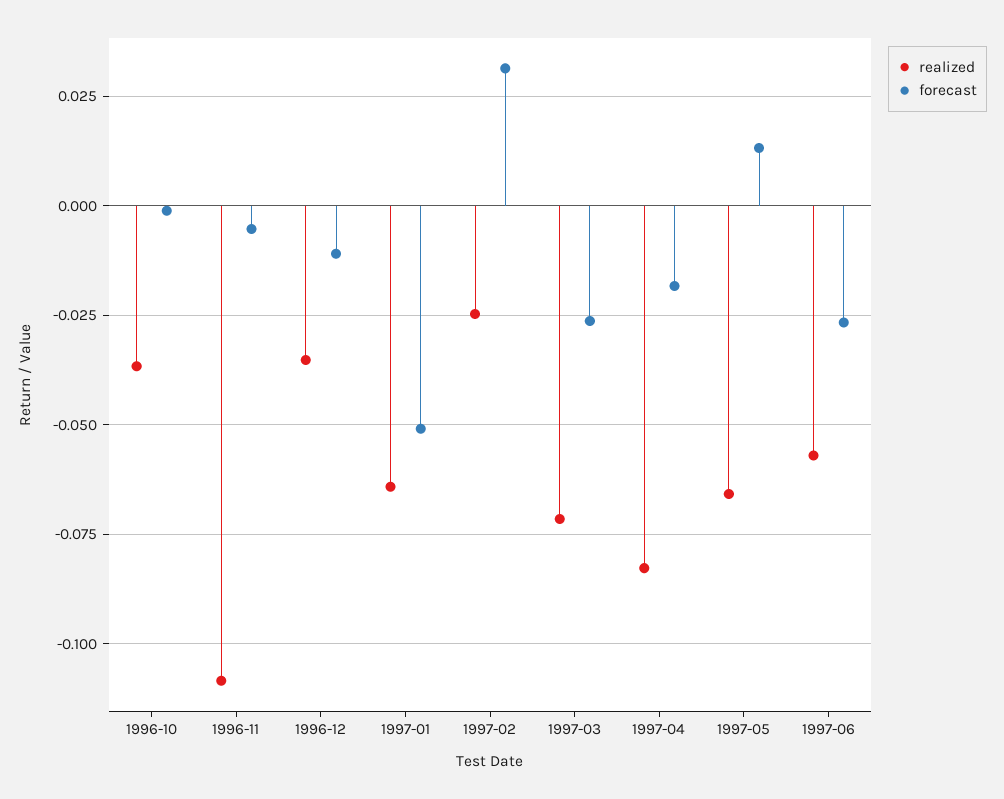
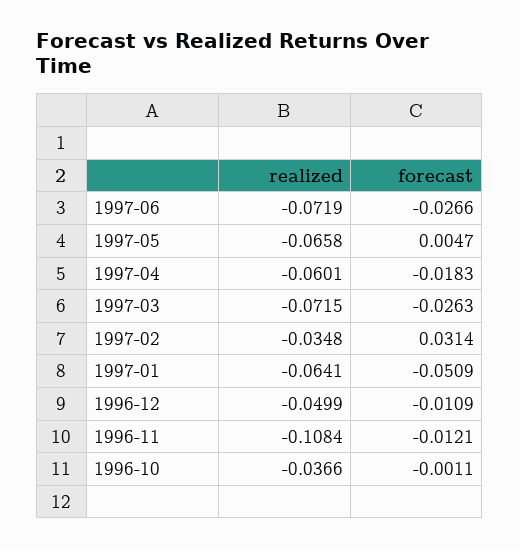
  {
    "realized": {
      "1996-10": -0.0366,
      "1996-11": -0.1084,
-     "1996-12": -0.035,
+     "1996-12": -0.0499,
      "1997-01": -0.0641,
-     "1997-02": -0.025,
+     "1997-02": -0.0348,
      "1997-03": -0.0715,
-     "1997-04": -0.0825,
+     "1997-04": -0.0601,
      "1997-05": -0.0658,
-     "1997-06": -0.0575
+     "1997-06": -0.0719
    },
    "forecast": {
      "1996-10": -0.0011,
-     "1996-11": -0.005,
+     "1996-11": -0.0121,
      "1996-12": -0.0109,
      "1997-01": -0.0509,
      "1997-02": 0.0314,
      "1997-03": -0.0263,
      "1997-04": -0.0183,
-     "1997-05": 0.0125,
+     "1997-05": 0.0047,
      "1997-06": -0.0266
    }
  }

